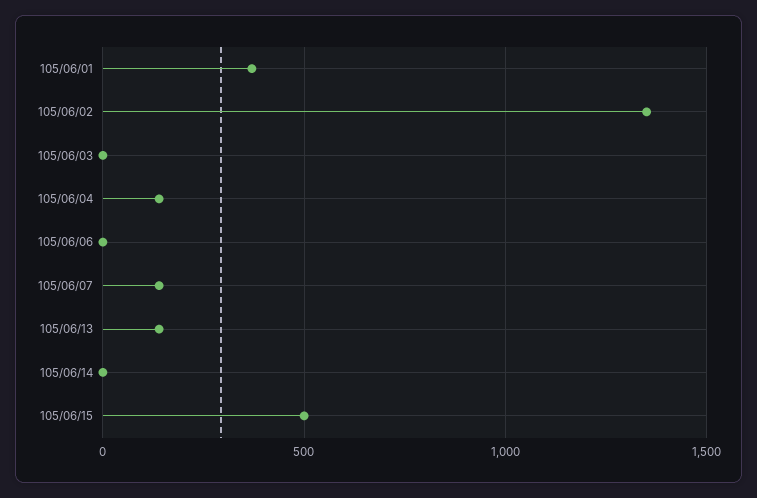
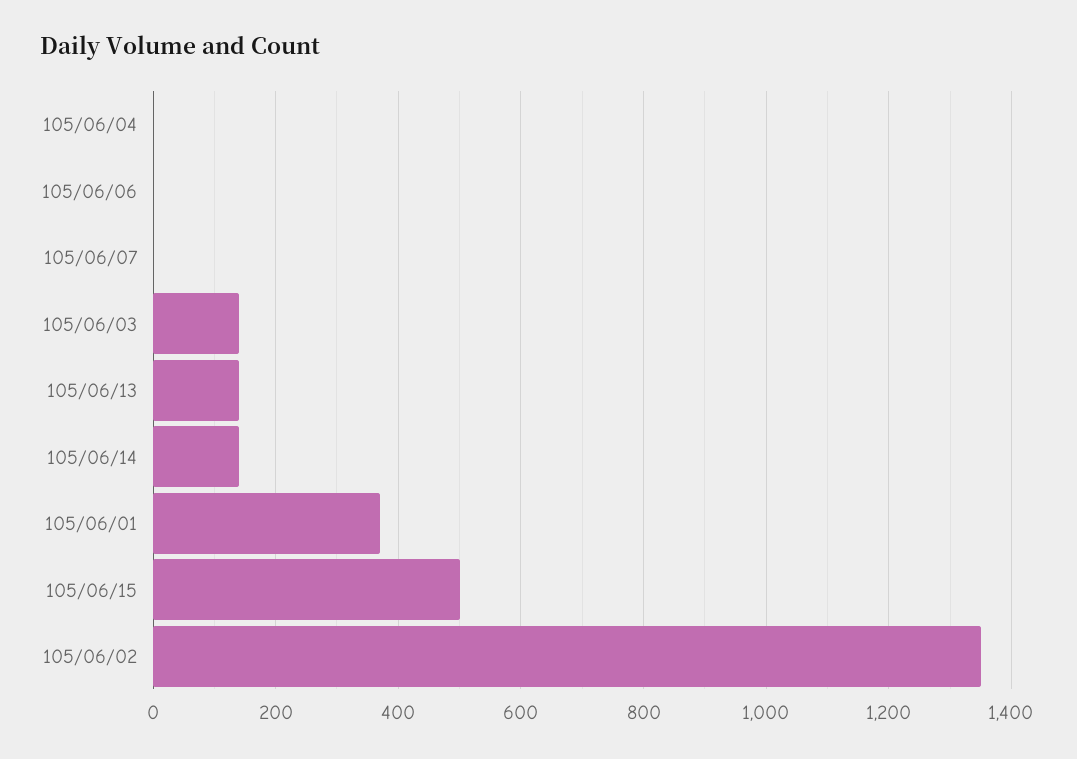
  {
    "105/06/01": 380,
    "105/06/02": 1360,
-   "105/06/03": 0,
+   "105/06/03": 140,
-   "105/06/04": 150,
+   "105/06/04": 0,
    "105/06/06": 0,
-   "105/06/07": 150,
+   "105/06/07": 0,
    "105/06/13": 140,
-   "105/06/14": 0,
+   "105/06/14": 140,
    "105/06/15": 500
  }

